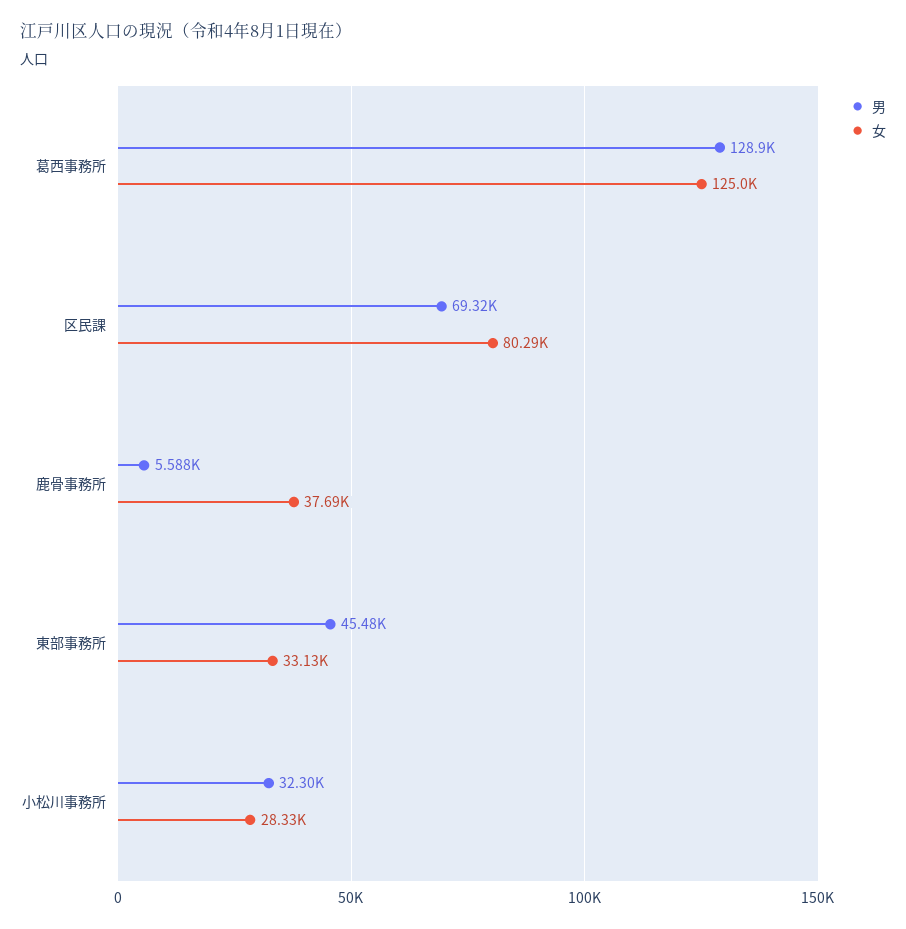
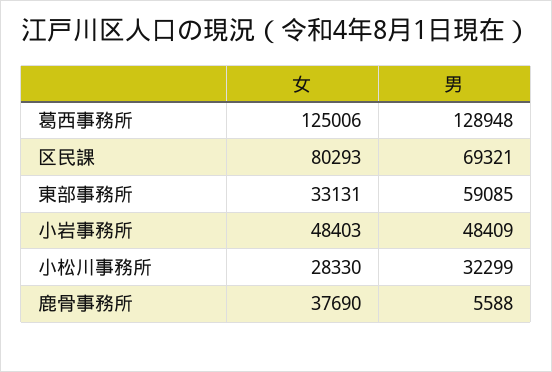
  {
    "男": {
      "葛西事務所": 128948,
      "区民課": 69321,
      "鹿骨事務所": 5588,
-     "東部事務所": 45480,
+     "東部事務所": 59085,
-     "小松川事務所": 32299
+     "小松川事務所": 32299,
+     "小岩事務所": 48409
    },
    "女": {
      "葛西事務所": 125006,
      "区民課": 80293,
      "鹿骨事務所": 37690,
      "東部事務所": 33131,
-     "小松川事務所": 28330
+     "小松川事務所": 28330,
+     "小岩事務所": 48403
    }
  }

